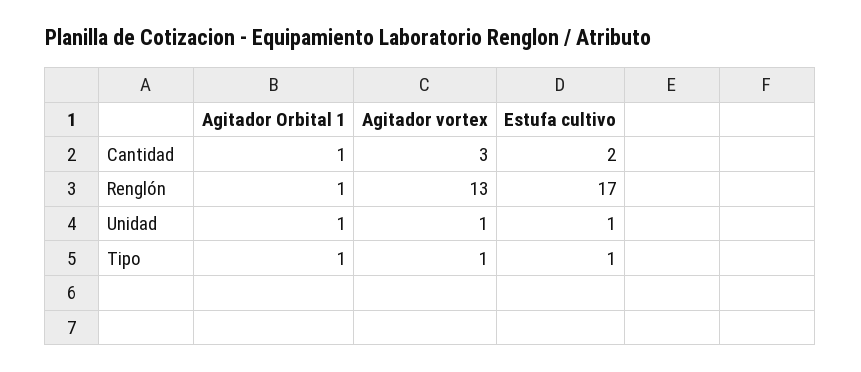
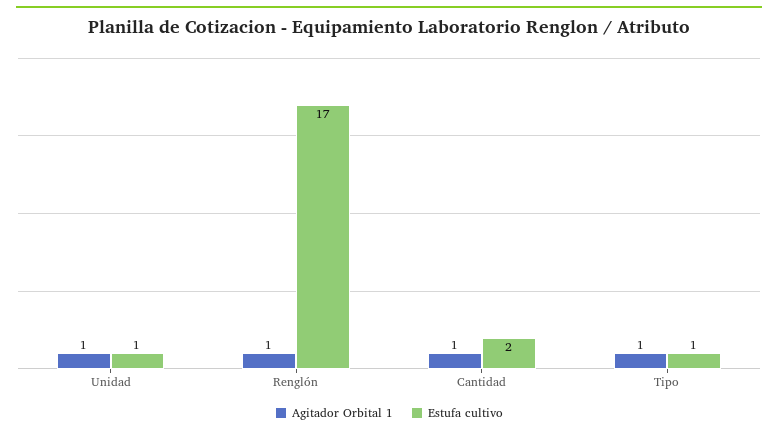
  {
    "Agitador Orbital 1": {
      "Cantidad": 1,
      "Renglón": 1,
      "Unidad": 1,
      "Tipo": 1
    },
-   "Agitador vortex": {
-     "Cantidad": 3,
-     "Renglón": 13,
-     "Unidad": 1,
-     "Tipo": 1
-   },
    "Estufa cultivo": {
      "Cantidad": 2,
      "Renglón": 17,
      "Unidad": 1,
      "Tipo": 1
    }
  }

